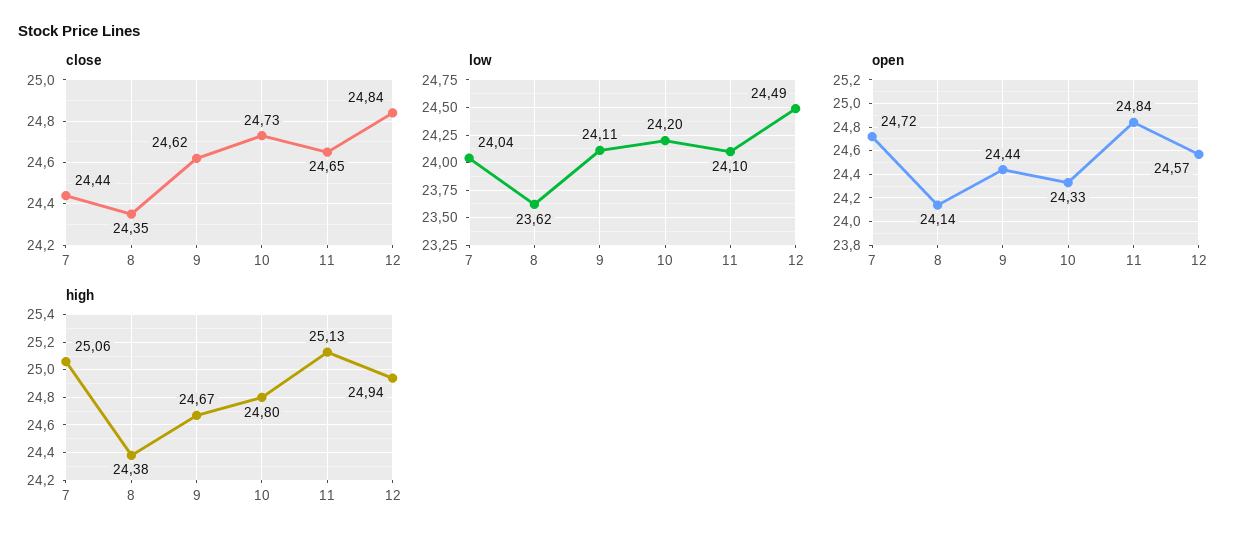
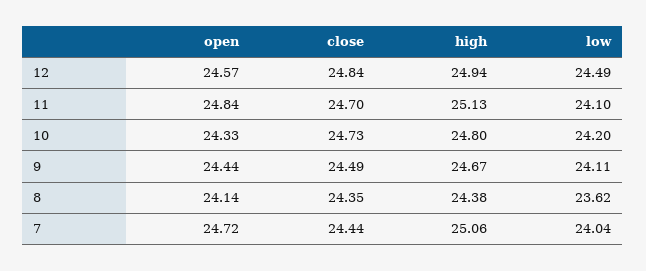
  {
    "close": {
      "7": 24.44,
      "8": 24.35,
-     "9": 24.62,
+     "9": 24.49,
      "10": 24.73,
-     "11": 24.65,
+     "11": 24.7,
      "12": 24.84
    },
    "low": {
      "7": 24.04,
      "8": 23.62,
      "9": 24.11,
      "10": 24.2,
      "11": 24.1,
      "12": 24.49
    },
    "open": {
      "7": 24.72,
      "8": 24.14,
      "9": 24.44,
      "10": 24.33,
      "11": 24.84,
      "12": 24.57
    },
    "high": {
      "7": 25.06,
      "8": 24.38,
      "9": 24.67,
      "10": 24.8,
      "11": 25.13,
      "12": 24.94
    }
  }

